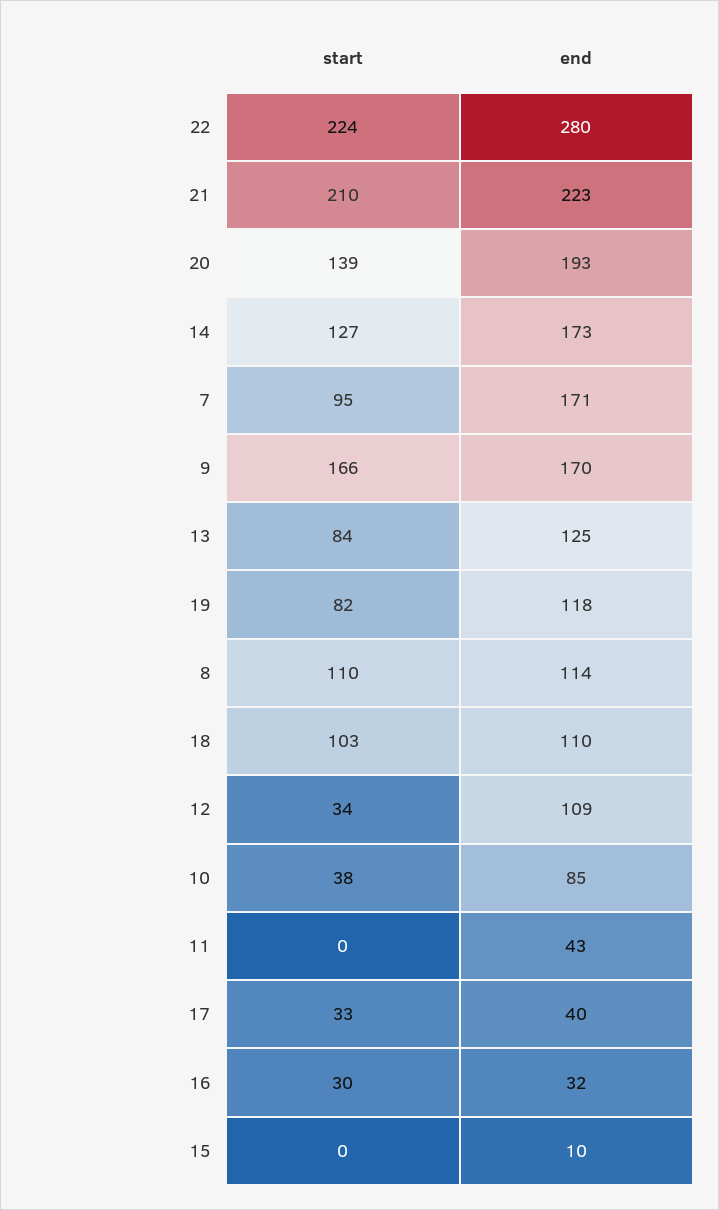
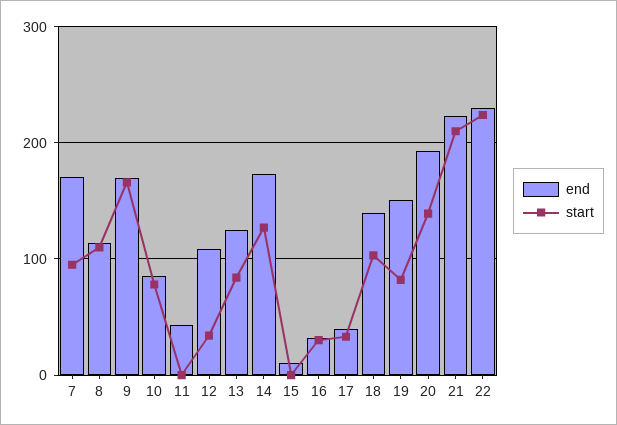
  {
    "start": {
      "22": 224,
      "21": 210,
      "20": 139,
      "14": 127,
      "7": 95,
      "9": 166,
      "13": 84,
      "19": 82,
      "8": 110,
      "18": 103,
      "12": 34,
-     "10": 38,
+     "10": 80,
      "11": 0,
      "17": 33,
      "16": 30,
      "15": 0
    },
    "end": {
-     "22": 280,
+     "22": 230,
      "21": 223,
      "20": 193,
      "14": 173,
      "7": 171,
      "9": 170,
      "13": 125,
-     "19": 118,
+     "19": 150,
      "8": 114,
-     "18": 110,
+     "18": 140,
      "12": 109,
      "10": 85,
      "11": 43,
      "17": 40,
      "16": 32,
      "15": 10
    }
  }

